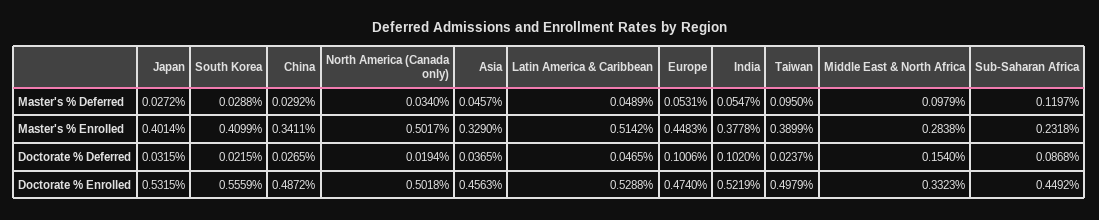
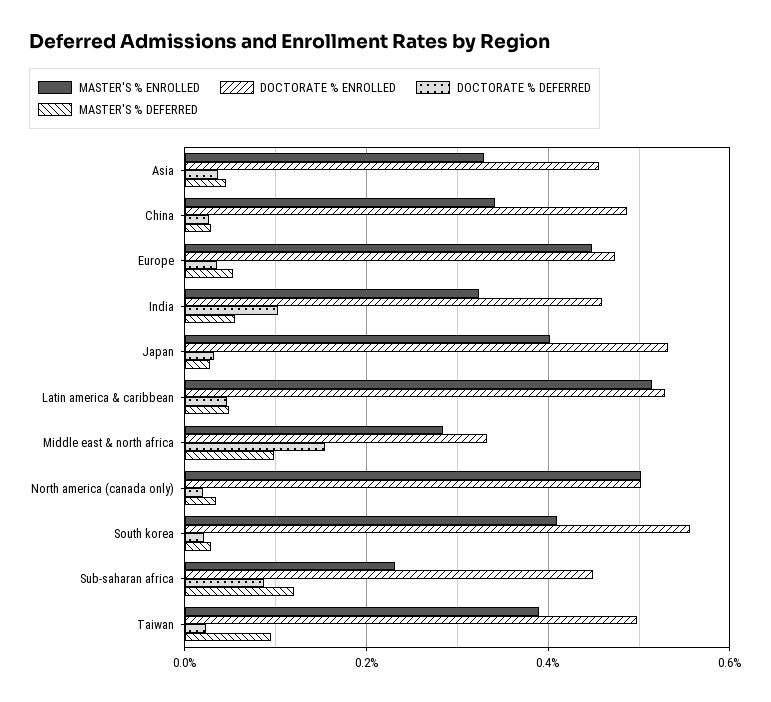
  {
    "Master's % Deferred": {
      "Japan": 0.0272,
      "South Korea": 0.0288,
      "China": 0.0292,
      "North America (Canada only)": 0.034,
      "Asia": 0.0457,
      "Latin America & Caribbean": 0.0489,
      "Europe": 0.0531,
      "India": 0.0547,
      "Taiwan": 0.095,
      "Middle East & North Africa": 0.0979,
      "Sub-Saharan Africa": 0.1197
    },
    "Master's % Enrolled": {
      "Japan": 0.4014,
      "South Korea": 0.4099,
      "China": 0.3411,
      "North America (Canada only)": 0.5017,
      "Asia": 0.329,
      "Latin America & Caribbean": 0.5142,
      "Europe": 0.4483,
-     "India": 0.3778,
+     "India": 0.32,
      "Taiwan": 0.3899,
      "Middle East & North Africa": 0.2838,
      "Sub-Saharan Africa": 0.2318
    },
    "Doctorate % Deferred": {
      "Japan": 0.0315,
      "South Korea": 0.0215,
      "China": 0.0265,
      "North America (Canada only)": 0.0194,
      "Asia": 0.0365,
      "Latin America & Caribbean": 0.0465,
-     "Europe": 0.1006,
+     "Europe": 0.04,
      "India": 0.102,
      "Taiwan": 0.0237,
      "Middle East & North Africa": 0.154,
      "Sub-Saharan Africa": 0.0868
    },
    "Doctorate % Enrolled": {
      "Japan": 0.5315,
      "South Korea": 0.5559,
      "China": 0.4872,
      "North America (Canada only)": 0.5018,
      "Asia": 0.4563,
      "Latin America & Caribbean": 0.5288,
      "Europe": 0.474,
-     "India": 0.5219,
+     "India": 0.46,
      "Taiwan": 0.4979,
      "Middle East & North Africa": 0.3323,
      "Sub-Saharan Africa": 0.4492
    }
  }

